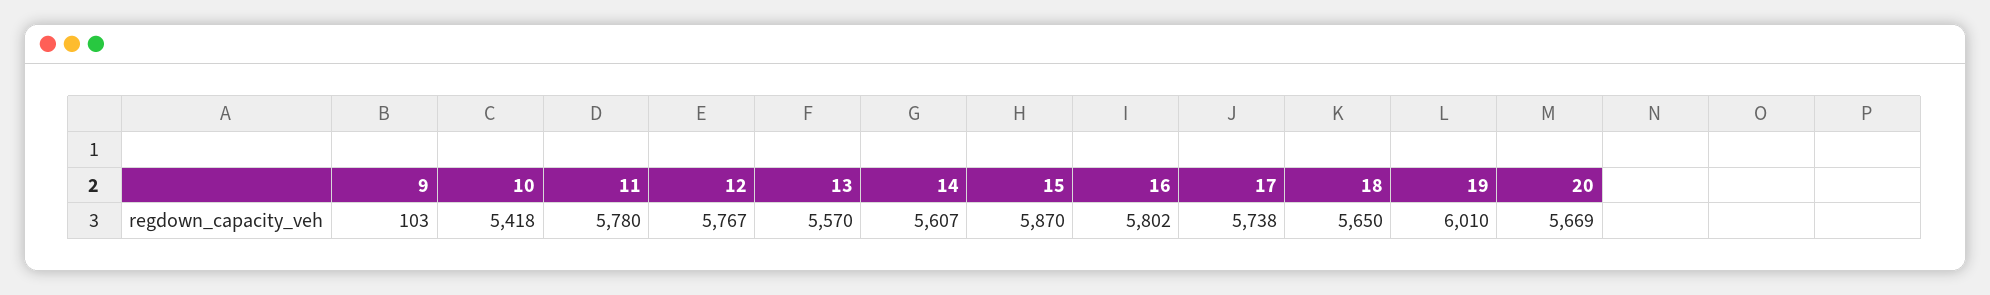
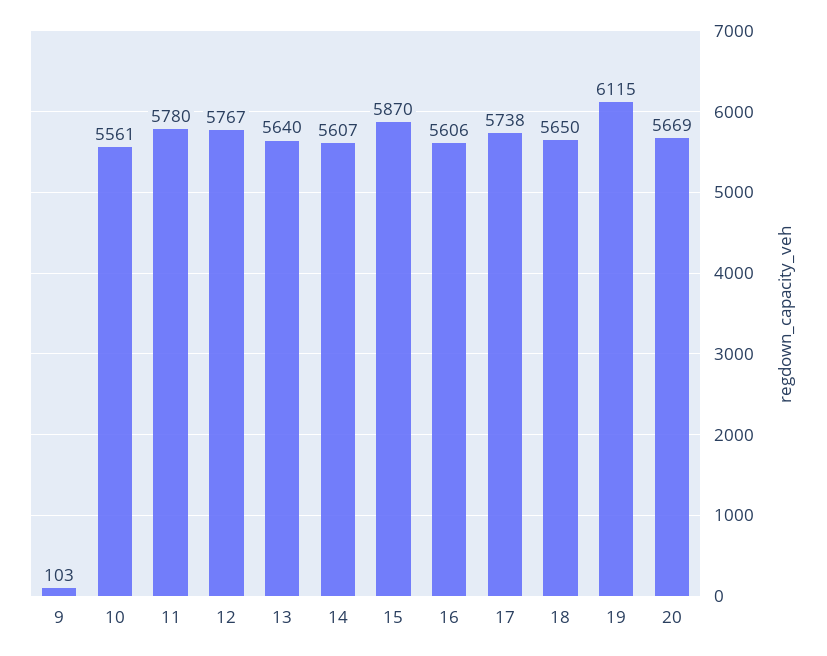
  {
    "9": 103,
-   "10": 5418,
+   "10": 5561,
    "11": 5780,
    "12": 5767,
-   "13": 5570,
+   "13": 5640,
    "14": 5607,
    "15": 5870,
-   "16": 5802,
+   "16": 5606,
    "17": 5738,
    "18": 5650,
-   "19": 6010,
+   "19": 6115,
    "20": 5669
  }

